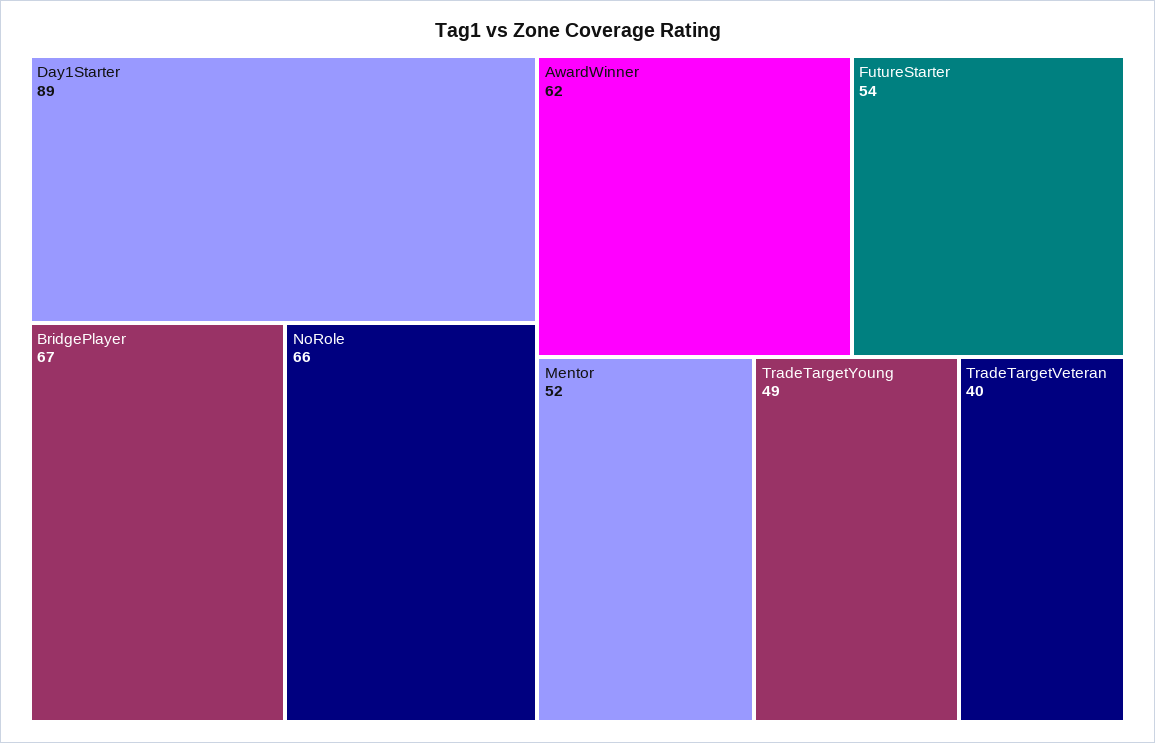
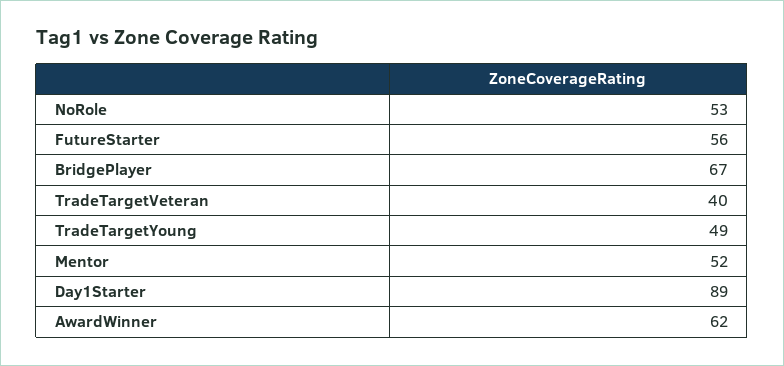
  {
    "Day1Starter": 89,
    "BridgePlayer": 67,
-   "NoRole": 66,
+   "NoRole": 53,
    "AwardWinner": 62,
-   "FutureStarter": 54,
+   "FutureStarter": 56,
    "Mentor": 52,
    "TradeTargetYoung": 49,
    "TradeTargetVeteran": 40
  }

